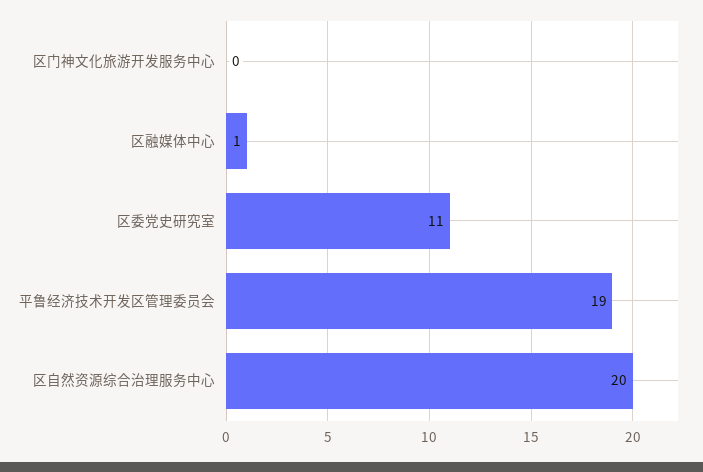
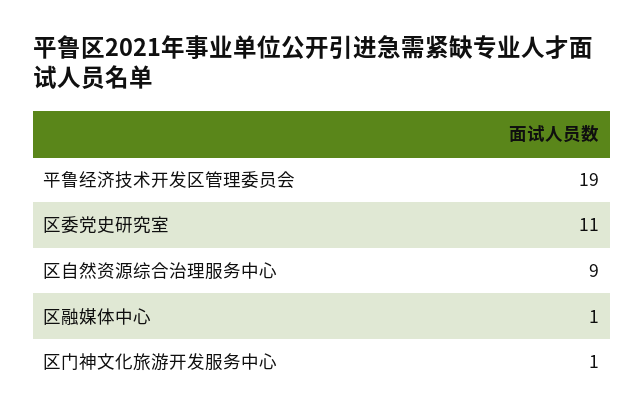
  {
-   "区门神文化旅游开发服务中心": 0,
+   "区门神文化旅游开发服务中心": 1,
    "区融媒体中心": 1,
    "区委党史研究室": 11,
    "平鲁经济技术开发区管理委员会": 19,
-   "区自然资源综合治理服务中心": 20
+   "区自然资源综合治理服务中心": 9
  }

